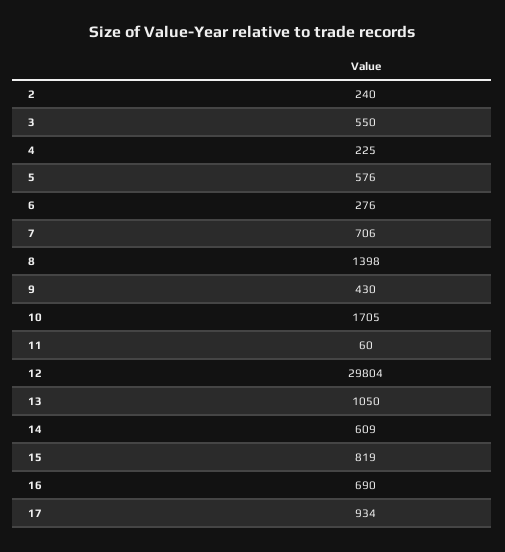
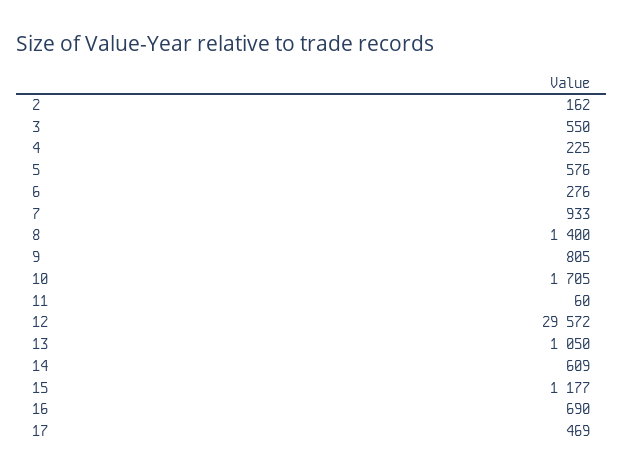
  {
-   "2": 240,
+   "2": 162,
    "3": 550,
    "4": 225,
    "5": 576,
    "6": 276,
-   "7": 706,
+   "7": 933,
-   "8": 1398,
+   "8": 1400,
-   "9": 430,
+   "9": 805,
    "10": 1705,
    "11": 60,
-   "12": 29804,
+   "12": 29572,
    "13": 1050,
    "14": 609,
-   "15": 819,
+   "15": 1177,
    "16": 690,
-   "17": 934
+   "17": 469
  }

